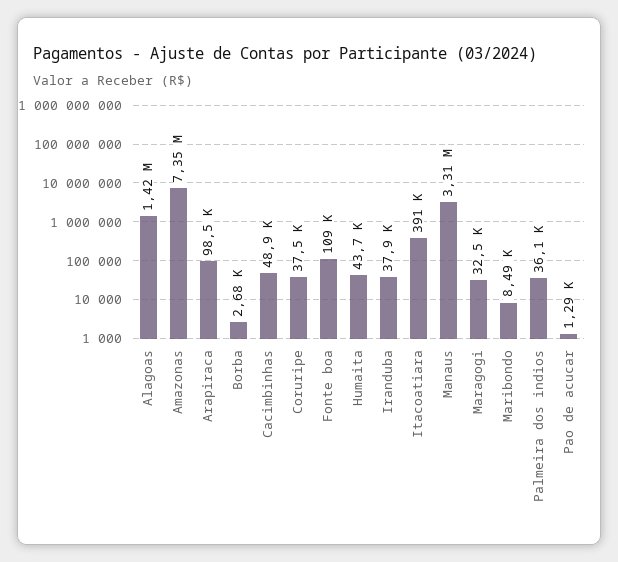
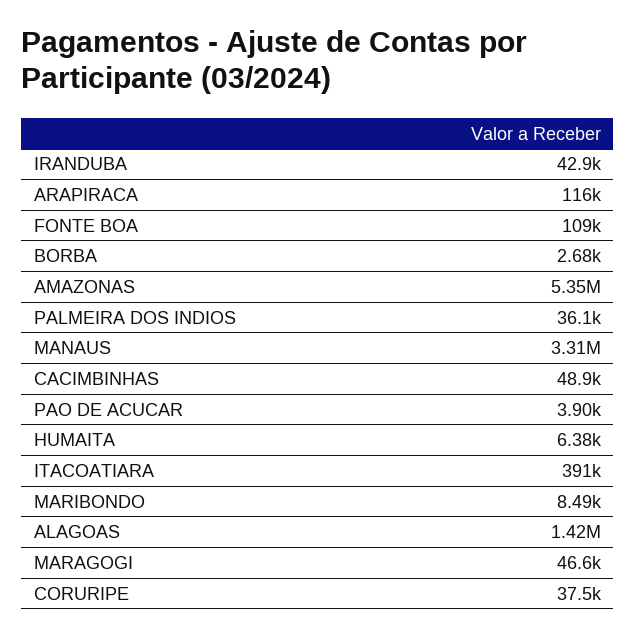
  {
    "Alagoas": 1420000,
-   "Amazonas": 7350000,
+   "Amazonas": 5350000,
-   "Arapiraca": 98500,
+   "Arapiraca": 116000,
    "Borba": 2680,
    "Cacimbinhas": 48900,
    "Coruripe": 37500,
    "Fonte boa": 109000,
-   "Humaita": 43700,
+   "Humaita": 6380,
-   "Iranduba": 37900,
+   "Iranduba": 42900,
    "Itacoatiara": 391000,
    "Manaus": 3310000,
-   "Maragogi": 32500,
+   "Maragogi": 46600,
    "Maribondo": 8490,
    "Palmeira dos indios": 36100,
-   "Pao de acucar": 1290
+   "Pao de acucar": 3900
  }

